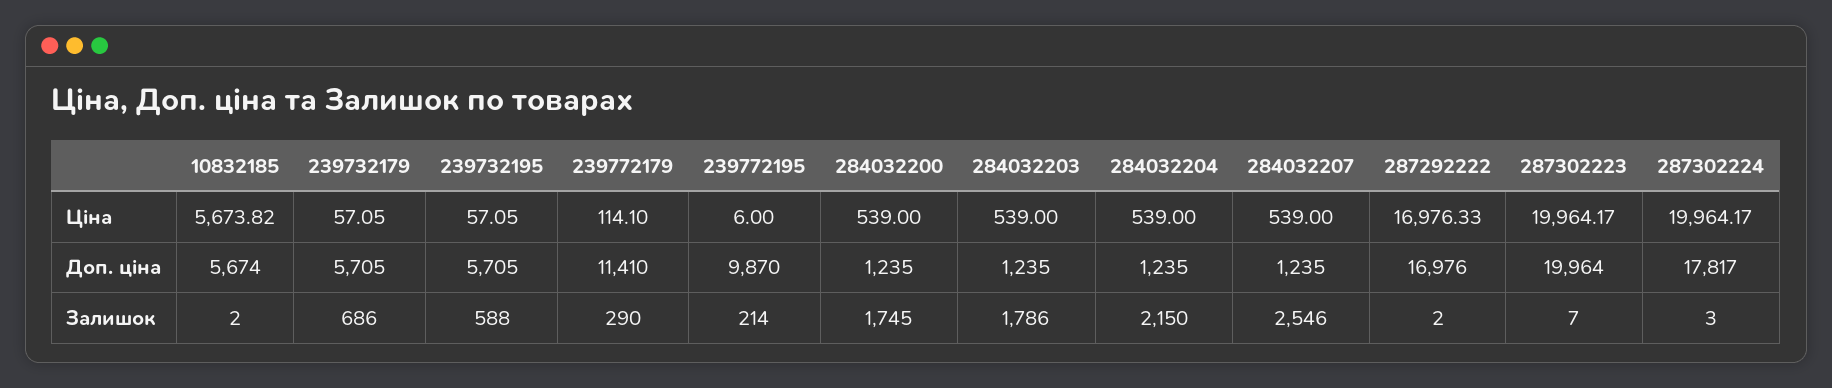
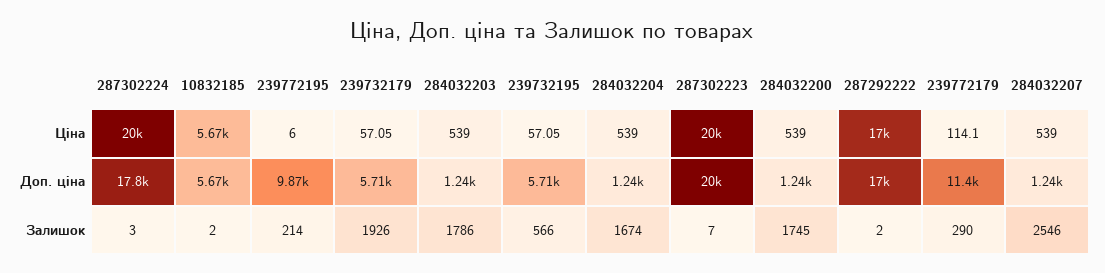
  {
    "10832185": {
      "Ціна": 5673.82,
      "Доп. ціна": 5674,
      "Залишок": 2
    },
    "239732179": {
      "Ціна": 57.05,
      "Доп. ціна": 5705,
-     "Залишок": 686
+     "Залишок": 1926
    },
    "239732195": {
      "Ціна": 57.05,
      "Доп. ціна": 5705,
-     "Залишок": 588
+     "Залишок": 566
    },
    "239772179": {
      "Ціна": 114.1,
      "Доп. ціна": 11410,
      "Залишок": 290
    },
    "239772195": {
      "Ціна": 6,
      "Доп. ціна": 9870,
      "Залишок": 214
    },
    "284032200": {
      "Ціна": 539,
      "Доп. ціна": 1235,
      "Залишок": 1745
    },
    "284032203": {
      "Ціна": 539,
      "Доп. ціна": 1235,
      "Залишок": 1786
    },
    "284032204": {
      "Ціна": 539,
      "Доп. ціна": 1235,
-     "Залишок": 2150
+     "Залишок": 1674
    },
    "284032207": {
      "Ціна": 539,
      "Доп. ціна": 1235,
      "Залишок": 2546
    },
    "287292222": {
      "Ціна": 16976.33,
      "Доп. ціна": 16976,
      "Залишок": 2
    },
    "287302223": {
      "Ціна": 19964.17,
      "Доп. ціна": 19964,
      "Залишок": 7
    },
    "287302224": {
      "Ціна": 19964.17,
      "Доп. ціна": 17817,
      "Залишок": 3
    }
  }

